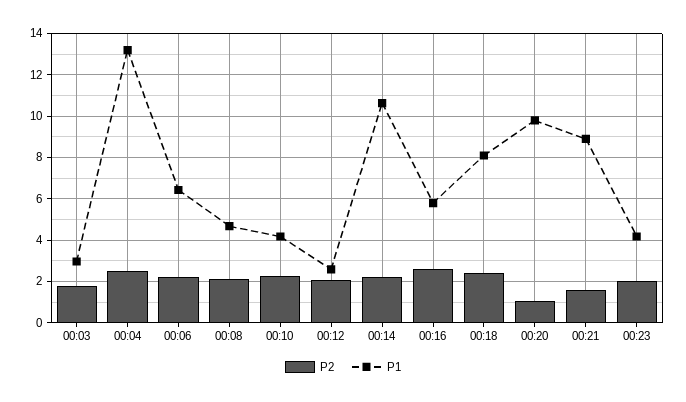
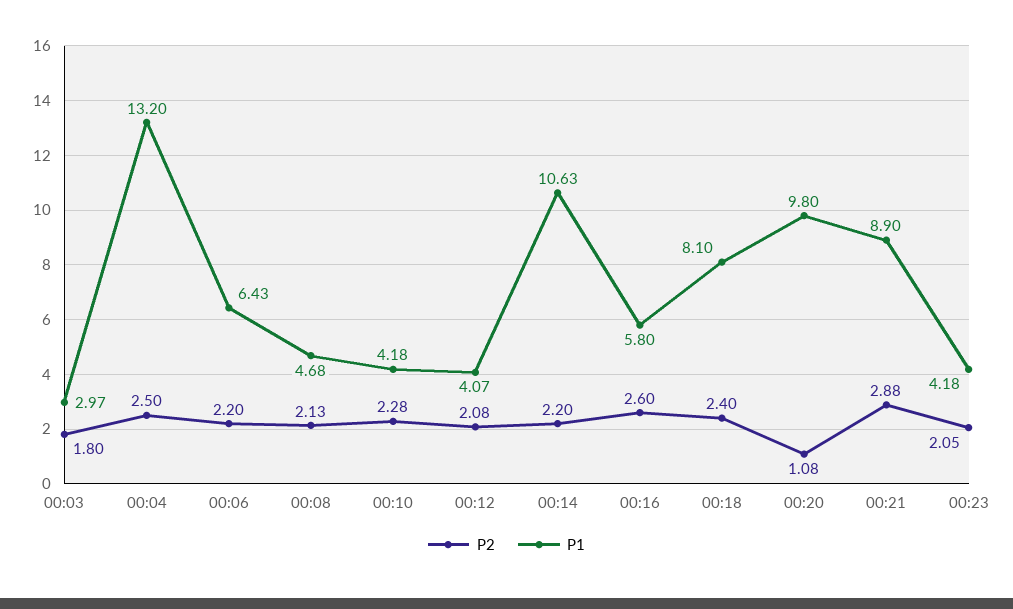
  {
    "P2": {
      "00:03": 1.8,
      "00:04": 2.5,
      "00:06": 2.2,
      "00:08": 2.13,
      "00:10": 2.28,
      "00:12": 2.08,
      "00:14": 2.2,
      "00:16": 2.6,
      "00:18": 2.4,
      "00:20": 1.08,
-     "00:21": 1.5,
+     "00:21": 2.88,
      "00:23": 2.05
    },
    "P1": {
      "00:03": 2.97,
      "00:04": 13.2,
      "00:06": 6.43,
      "00:08": 4.68,
      "00:10": 4.18,
-     "00:12": 2.5,
+     "00:12": 4.07,
      "00:14": 10.63,
      "00:16": 5.8,
      "00:18": 8.1,
      "00:20": 9.8,
      "00:21": 8.9,
      "00:23": 4.18
    }
  }

